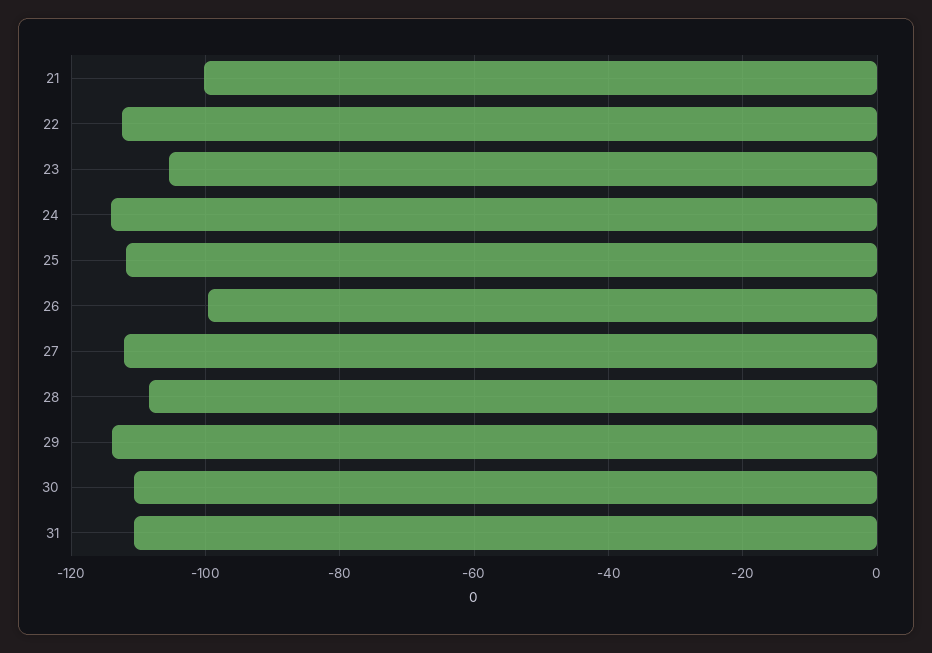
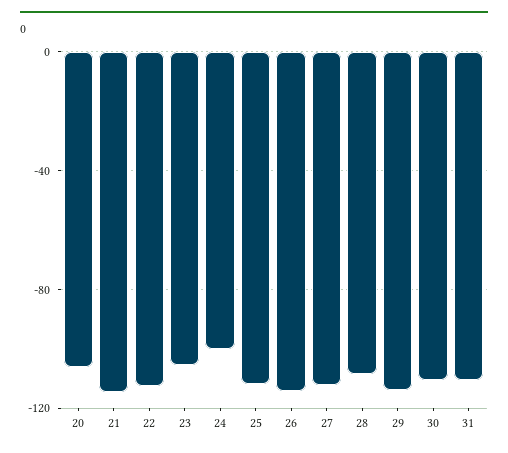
  {
-   "21": -100,
+   "21": -115,
    "22": -112,
    "23": -106,
-   "24": -114,
+   "24": -100,
    "25": -112,
-   "26": -100,
+   "26": -115,
    "27": -112,
    "28": -108,
    "29": -114,
    "30": -110,
-   "31": -110
+   "31": -110,
+   "20": -105
  }

